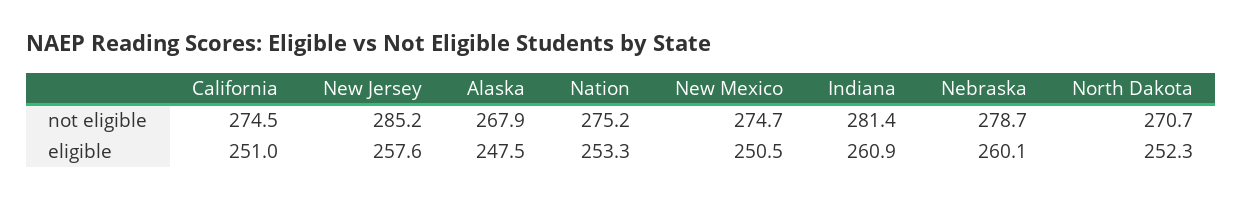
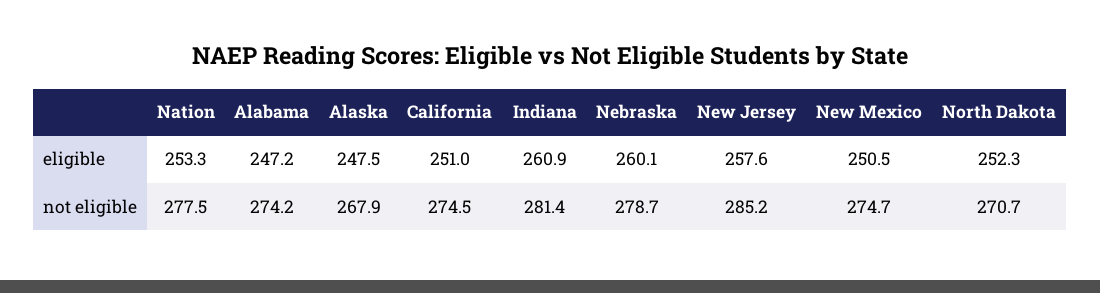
  {
    "California": {
      "not eligible": 274.5,
      "eligible": 251
    },
    "New Jersey": {
      "not eligible": 285.2,
      "eligible": 257.6
    },
    "Alaska": {
      "not eligible": 267.9,
      "eligible": 247.5
    },
    "Nation": {
-     "not eligible": 275.2,
+     "not eligible": 277.5,
      "eligible": 253.3
    },
    "New Mexico": {
      "not eligible": 274.7,
      "eligible": 250.5
    },
    "Indiana": {
      "not eligible": 281.4,
      "eligible": 260.9
    },
    "Nebraska": {
      "not eligible": 278.7,
      "eligible": 260.1
    },
    "North Dakota": {
      "not eligible": 270.7,
      "eligible": 252.3
-   }
+   },
+   "Alabama": {
+     "eligible": 247.2,
+     "not eligible": 274.2
+   }
  }

